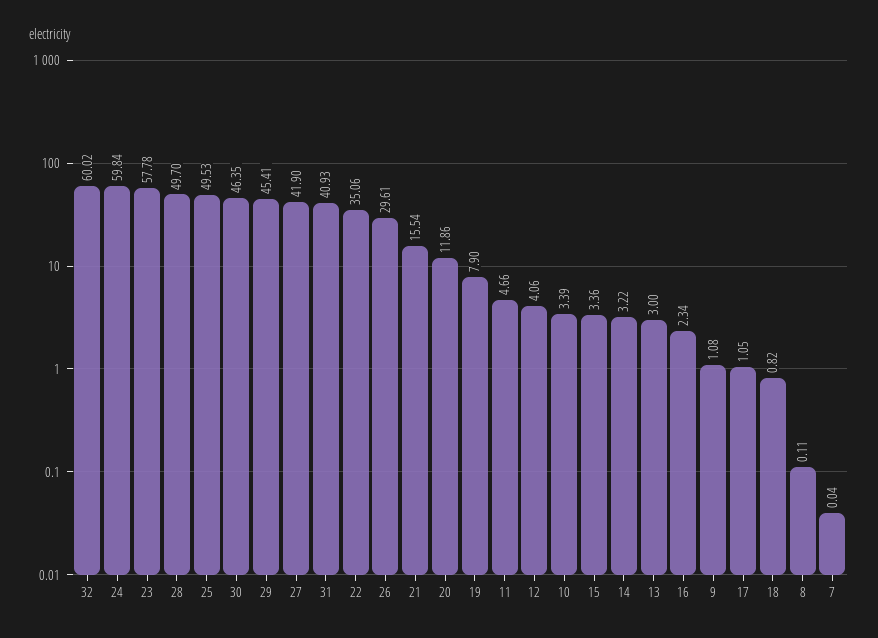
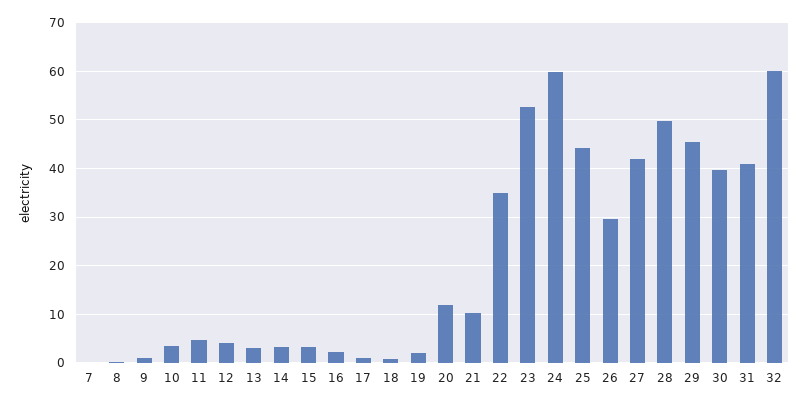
  {
    "32": 60.02,
    "24": 59.84,
-   "23": 57.78,
+   "23": 52,
    "28": 49.7,
-   "25": 49.53,
+   "25": 44,
-   "30": 46.35,
+   "30": 40,
    "29": 45.41,
    "27": 41.9,
    "31": 40.93,
    "22": 35.06,
    "26": 29.61,
-   "21": 15.54,
+   "21": 10,
    "20": 11.86,
-   "19": 7.9,
+   "19": 2,
    "11": 4.66,
    "12": 4.06,
    "10": 3.39,
    "15": 3.36,
    "14": 3.22,
    "13": 3,
    "16": 2.34,
    "9": 1.08,
    "17": 1.05,
    "18": 0.82,
    "8": 0.11,
    "7": 0.04
  }

